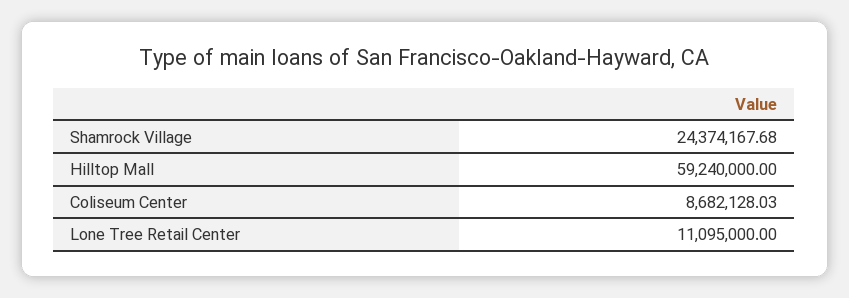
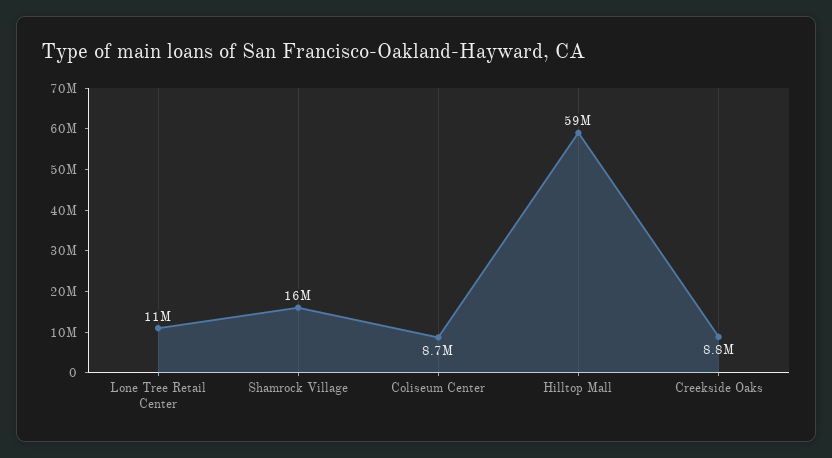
  {
-   "Shamrock Village": 24374167.68,
+   "Shamrock Village": 16000000,
    "Hilltop Mall": 59240000,
    "Coliseum Center": 8682128.03,
-   "Lone Tree Retail Center": 11095000
+   "Lone Tree Retail Center": 11095000,
+   "Creekside Oaks": 8800000
  }

